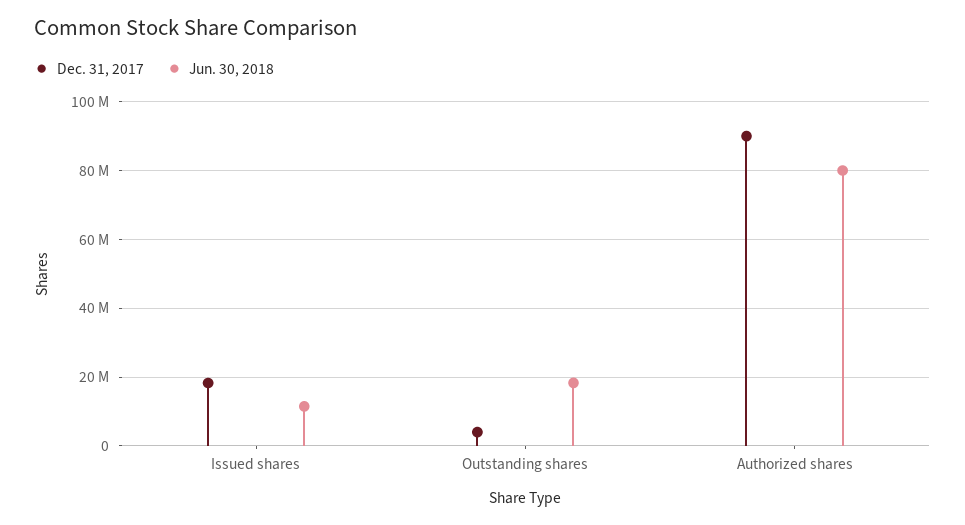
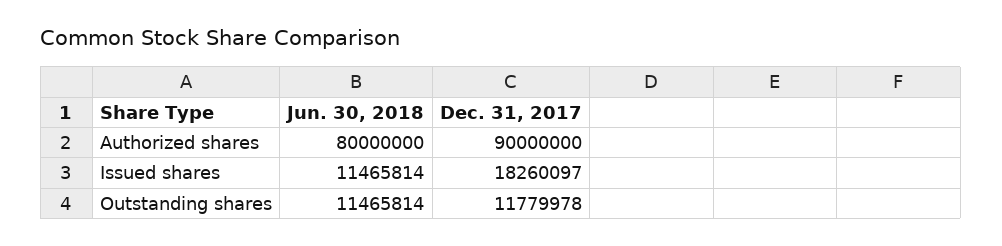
  {
    "Dec. 31, 2017": {
      "Issued shares": 18260097,
-     "Outstanding shares": 4000000,
+     "Outstanding shares": 11779978,
      "Authorized shares": 90000000
    },
    "Jun. 30, 2018": {
      "Issued shares": 11465814,
-     "Outstanding shares": 18000000,
+     "Outstanding shares": 11465814,
      "Authorized shares": 80000000
    }
  }

